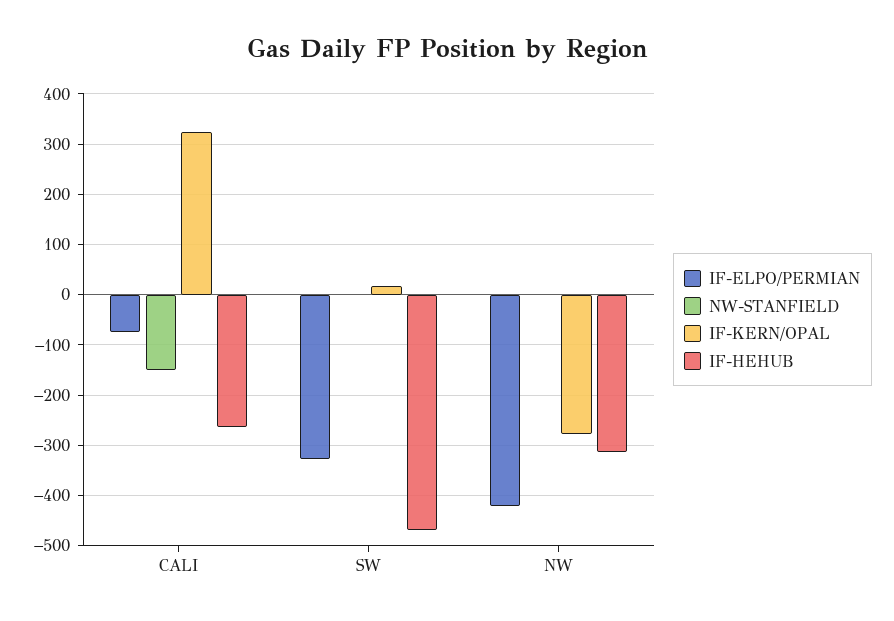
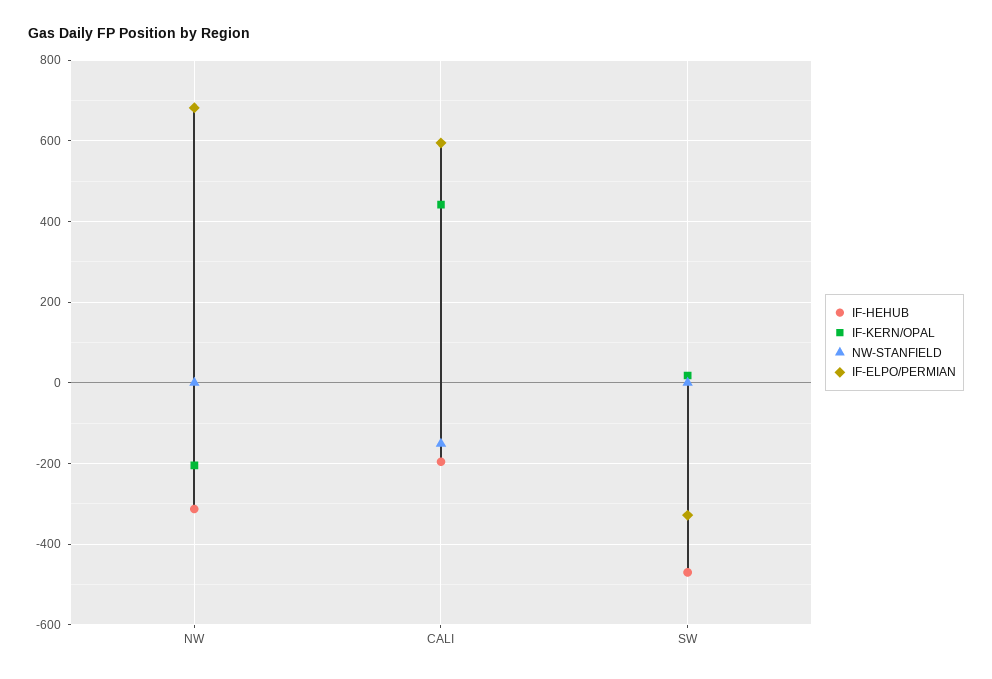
  {
    "IF-ELPO/PERMIAN": {
-     "CALI": -80,
+     "CALI": 600,
      "SW": -320,
-     "NW": -420
+     "NW": 680
    },
    "NW-STANFIELD": {
      "CALI": -160,
      "SW": 0,
      "NW": 0
    },
    "IF-KERN/OPAL": {
-     "CALI": 320,
+     "CALI": 440,
      "SW": 20,
-     "NW": -280
+     "NW": -200
    },
    "IF-HEHUB": {
-     "CALI": -260,
+     "CALI": -200,
      "SW": -460,
      "NW": -320
    }
  }

